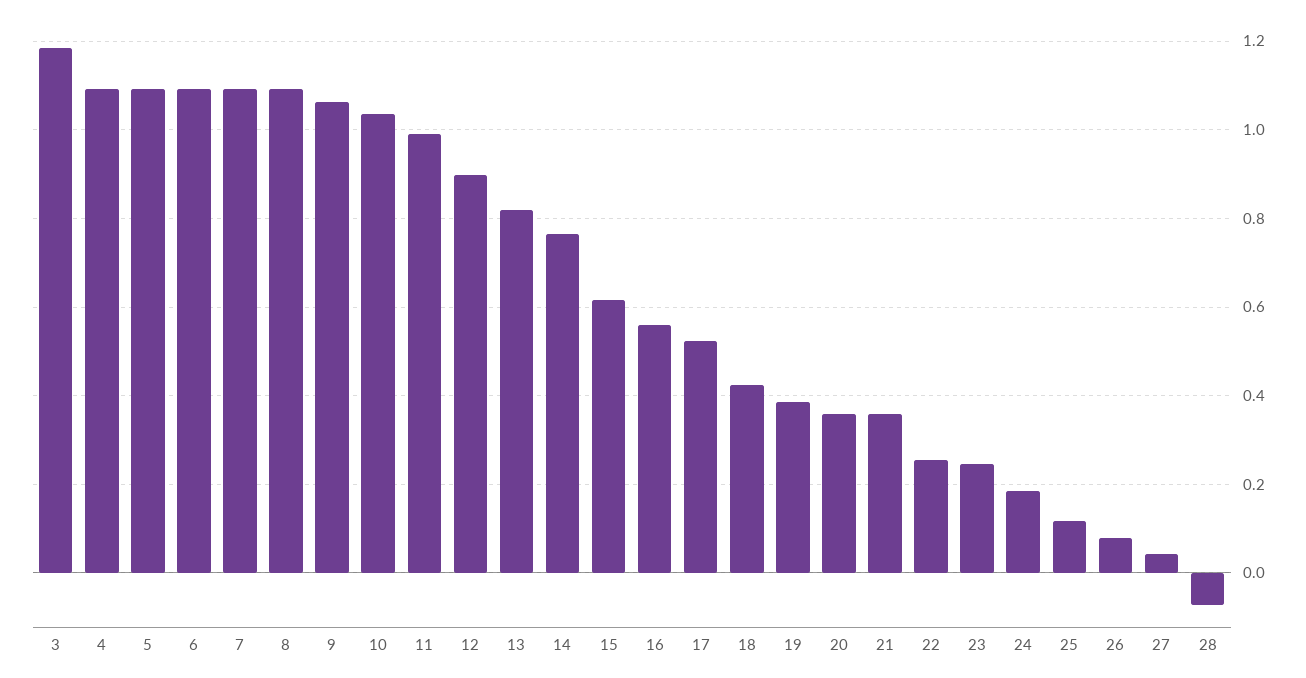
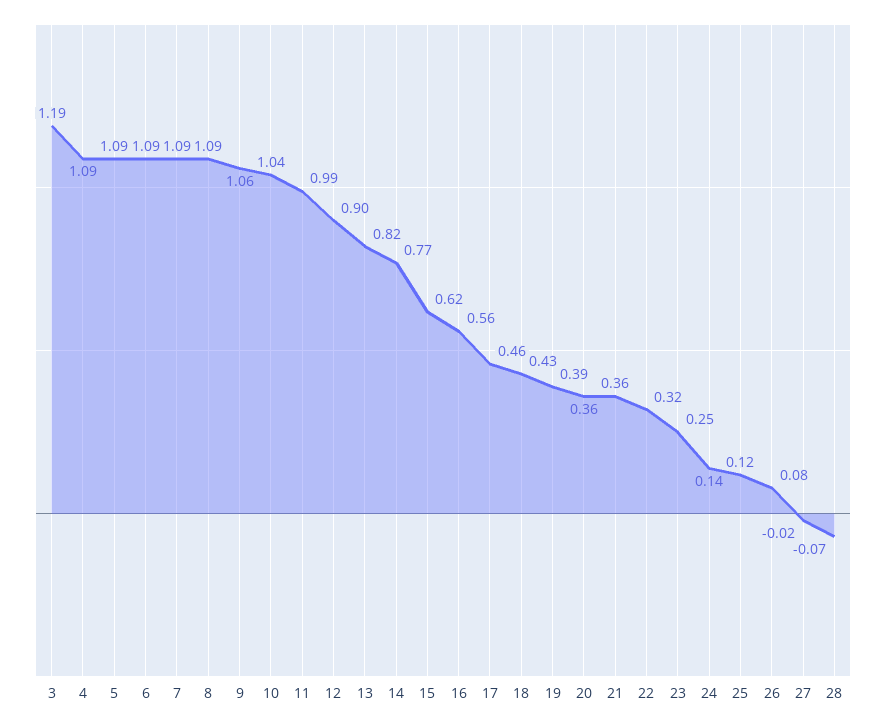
  {
    "3": 1.19,
    "4": 1.09,
    "5": 1.09,
    "6": 1.09,
    "7": 1.09,
    "8": 1.09,
    "9": 1.06,
    "10": 1.04,
    "11": 0.99,
    "12": 0.9,
    "13": 0.82,
    "14": 0.77,
    "15": 0.62,
    "16": 0.56,
-   "17": 0.52,
+   "17": 0.46,
    "18": 0.43,
    "19": 0.39,
    "20": 0.36,
    "21": 0.36,
-   "22": 0.26,
+   "22": 0.32,
    "23": 0.25,
-   "24": 0.18,
+   "24": 0.14,
    "25": 0.12,
    "26": 0.08,
-   "27": 0.04,
+   "27": -0.02,
    "28": -0.07
  }

